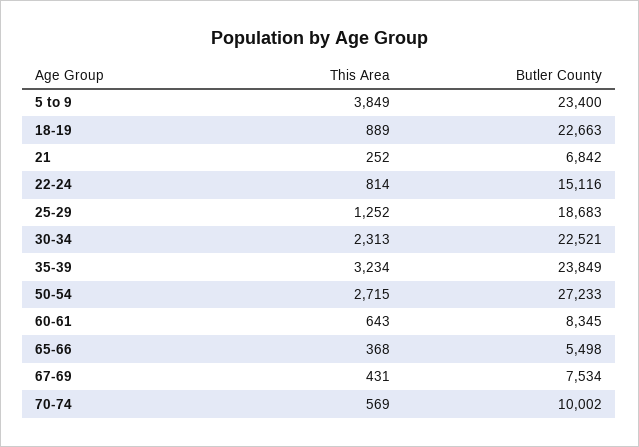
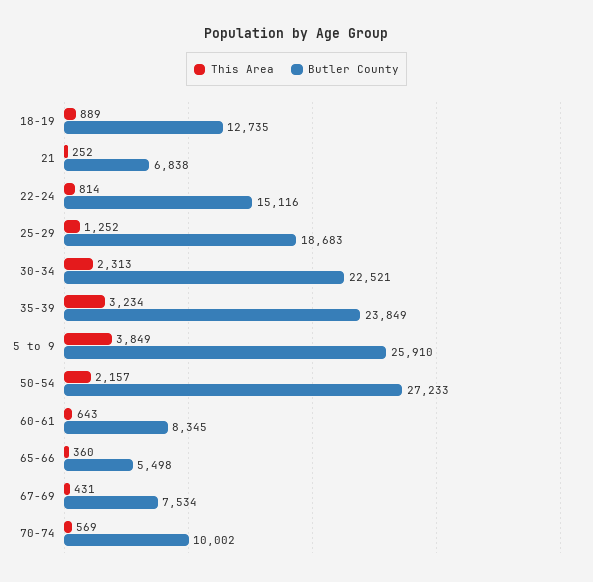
  {
    "This Area": {
      "5 to 9": 3849,
      "18-19": 889,
      "21": 252,
      "22-24": 814,
      "25-29": 1252,
      "30-34": 2313,
      "35-39": 3234,
-     "50-54": 2715,
+     "50-54": 2157,
      "60-61": 643,
-     "65-66": 368,
+     "65-66": 360,
      "67-69": 431,
      "70-74": 569
    },
    "Butler County": {
-     "5 to 9": 23400,
+     "5 to 9": 25910,
-     "18-19": 22663,
+     "18-19": 12735,
-     "21": 6842,
+     "21": 6838,
      "22-24": 15116,
      "25-29": 18683,
      "30-34": 22521,
      "35-39": 23849,
      "50-54": 27233,
      "60-61": 8345,
      "65-66": 5498,
      "67-69": 7534,
      "70-74": 10002
    }
  }

